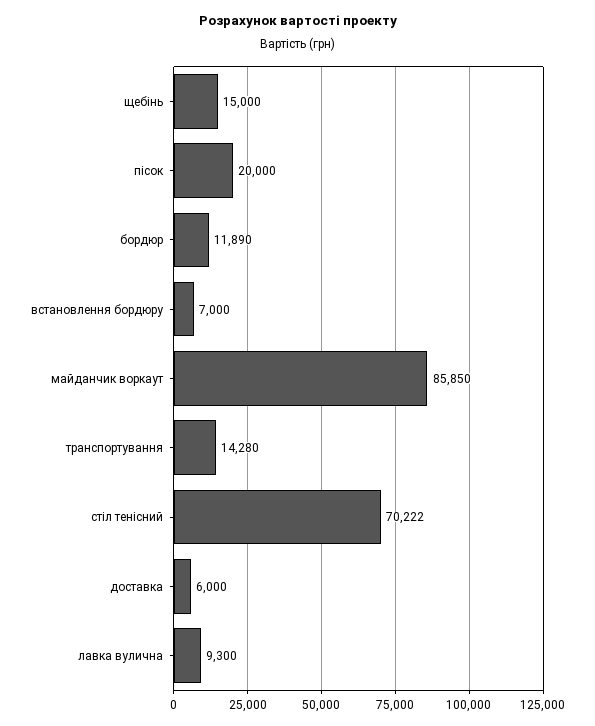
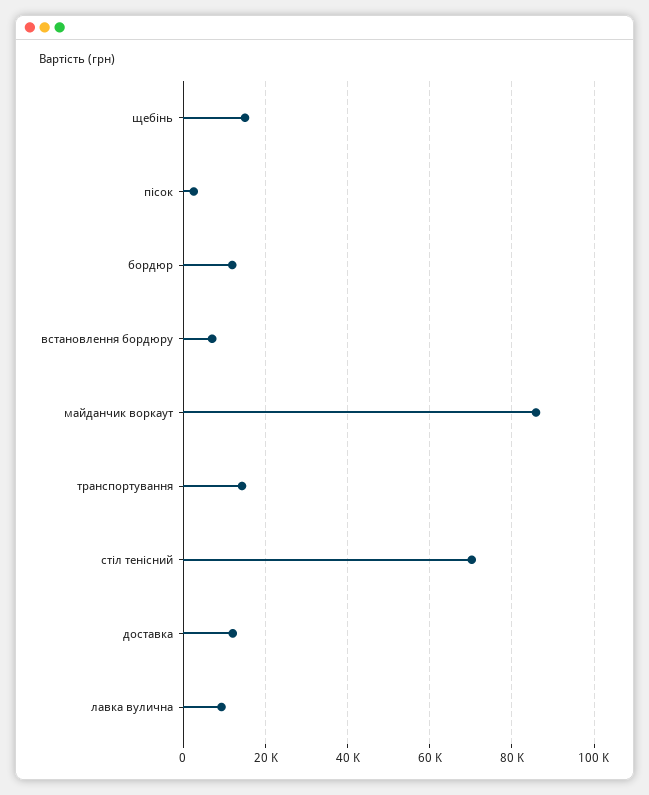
  {
    "щебінь": 15000,
-   "пісок": 20000,
+   "пісок": 2000,
    "бордюр": 11890,
    "встановлення бордюру": 7000,
    "майданчик воркаут": 85850,
    "транспортування": 14280,
    "стіл тенісний": 70222,
-   "доставка": 6000,
+   "доставка": 12000,
    "лавка вулична": 9300
  }

